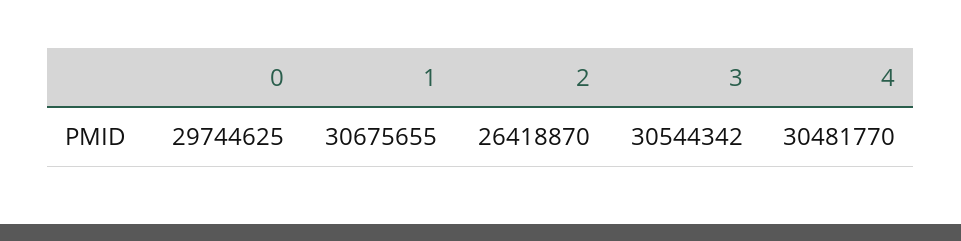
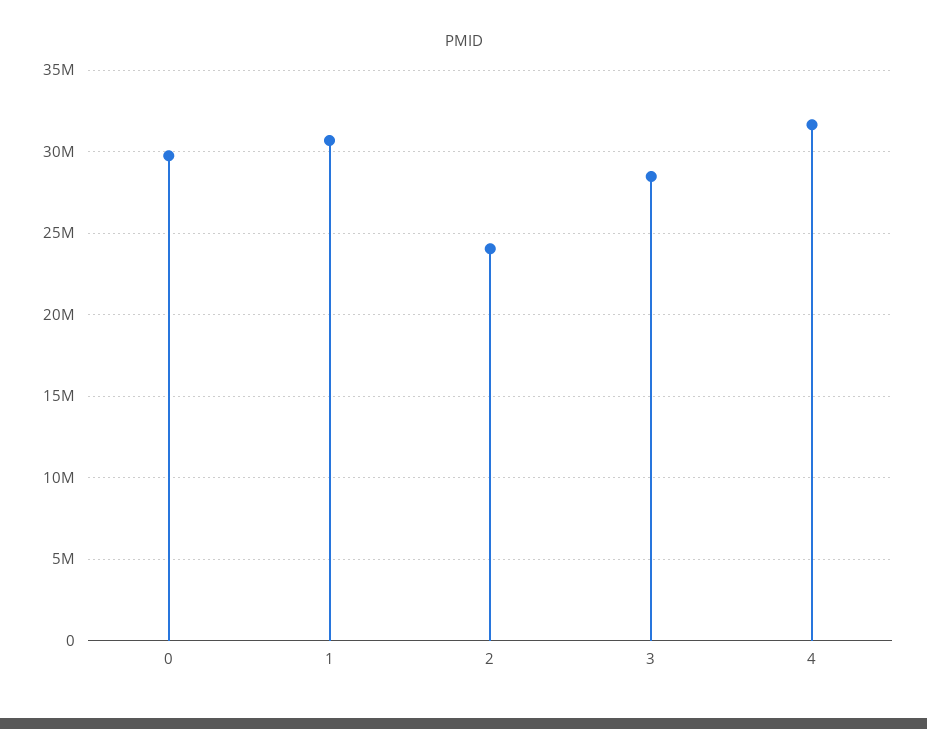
  {
    "0": 29744625,
    "1": 30675655,
-   "2": 26418870,
+   "2": 24000000,
-   "3": 30544342,
+   "3": 28500000,
-   "4": 30481770
+   "4": 31500000
  }

